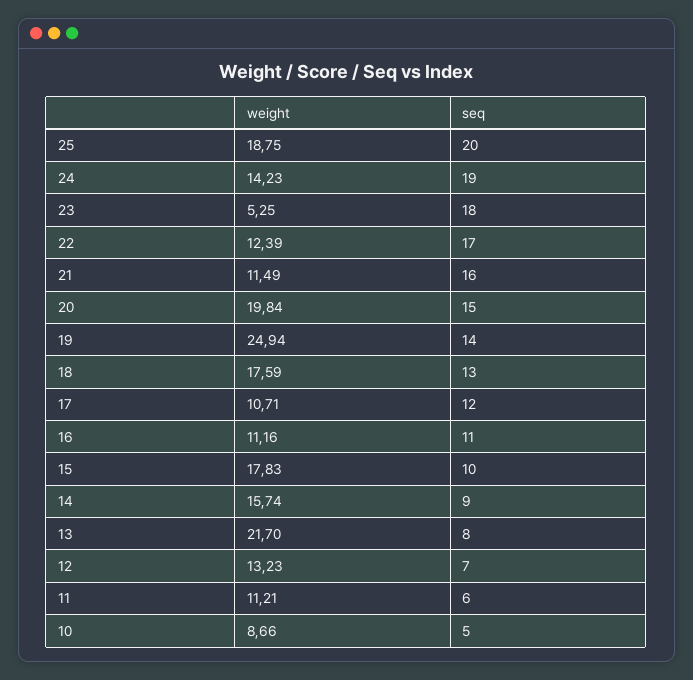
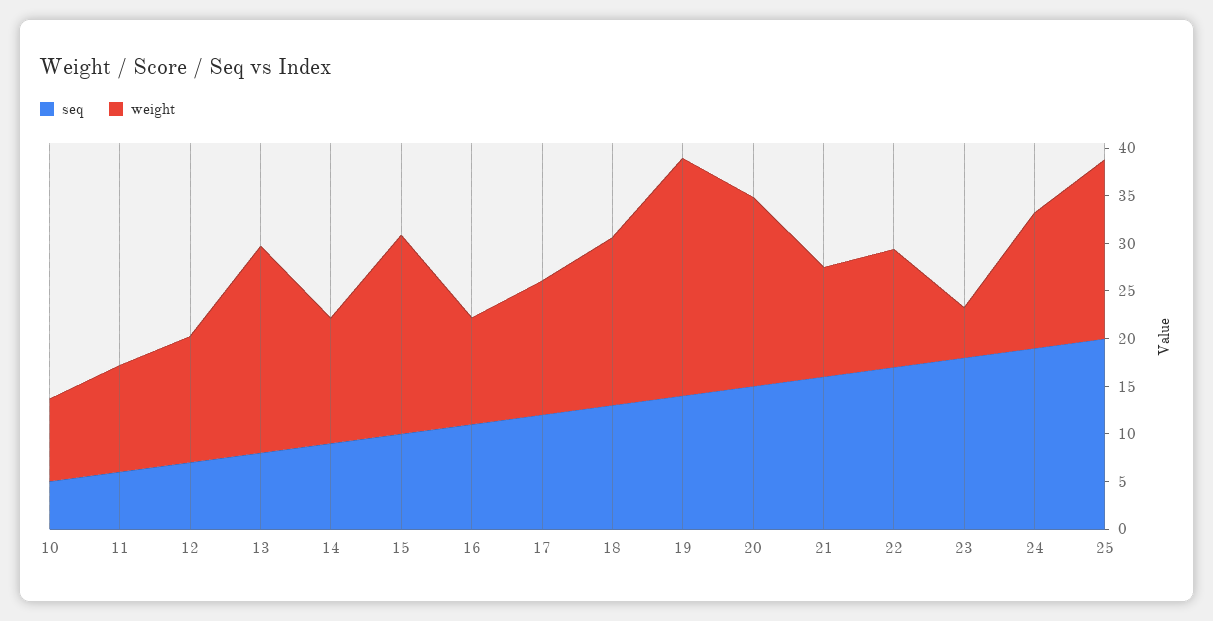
  {
    "weight": {
      "25": 18.75,
      "24": 14.23,
      "23": 5.25,
      "22": 12.39,
      "21": 11.49,
      "20": 19.84,
      "19": 24.94,
      "18": 17.59,
-     "17": 10.71,
+     "17": 14,
      "16": 11.16,
-     "15": 17.83,
+     "15": 21,
-     "14": 15.74,
+     "14": 13,
      "13": 21.7,
      "12": 13.23,
      "11": 11.21,
      "10": 8.66
    },
    "seq": {
      "25": 20,
      "24": 19,
      "23": 18,
      "22": 17,
      "21": 16,
      "20": 15,
      "19": 14,
      "18": 13,
      "17": 12,
      "16": 11,
      "15": 10,
      "14": 9,
      "13": 8,
      "12": 7,
      "11": 6,
      "10": 5
    }
  }

